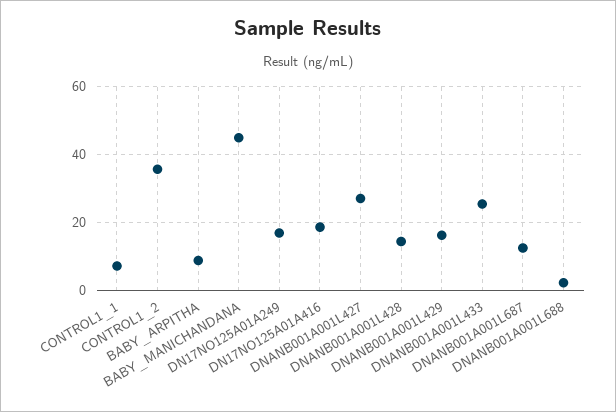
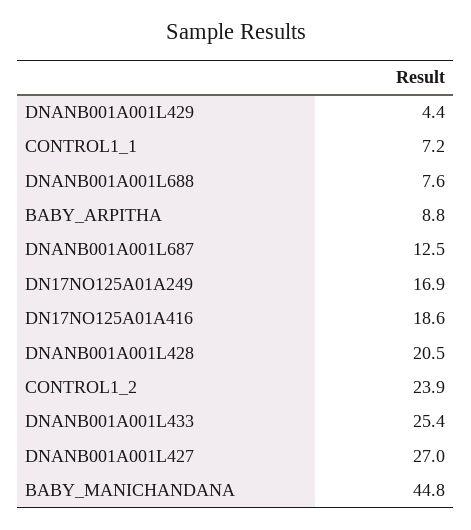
  {
    "CONTROL1_1": 7.2,
-   "CONTROL1_2": 36,
+   "CONTROL1_2": 23.9,
    "BABY_ARPITHA": 8.8,
    "BABY_MANICHANDANA": 44.8,
    "DN17NO125A01A249": 16.9,
    "DN17NO125A01A416": 18.6,
    "DNANB001A001L427": 27,
-   "DNANB001A001L428": 14,
+   "DNANB001A001L428": 20.5,
-   "DNANB001A001L429": 16,
+   "DNANB001A001L429": 4.4,
    "DNANB001A001L433": 25.4,
    "DNANB001A001L687": 12.5,
-   "DNANB001A001L688": 2
+   "DNANB001A001L688": 7.6
  }

